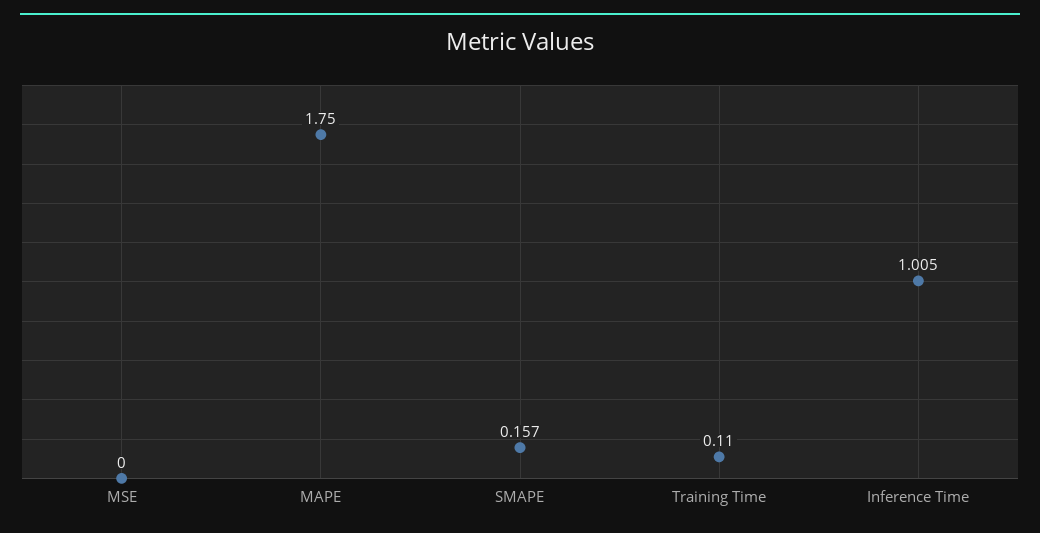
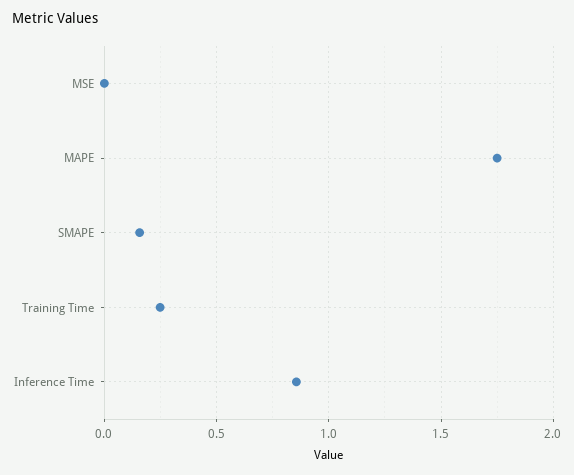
  {
    "MSE": 0,
    "MAPE": 1.75,
    "SMAPE": 0.157,
-   "Training Time": 0.11,
+   "Training Time": 0.25,
-   "Inference Time": 1.005
+   "Inference Time": 0.85
  }

